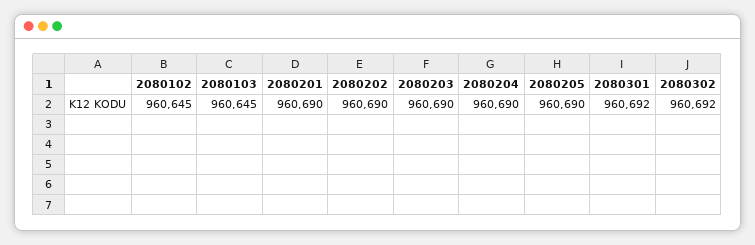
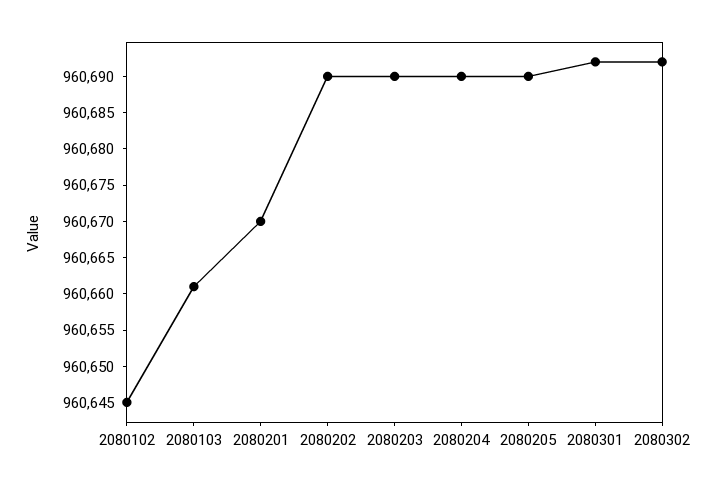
  {
    "2080102": 960645,
-   "2080103": 960645,
+   "2080103": 960660,
-   "2080201": 960690,
+   "2080201": 960670,
    "2080202": 960690,
    "2080203": 960690,
    "2080204": 960690,
    "2080205": 960690,
    "2080301": 960692,
    "2080302": 960692
  }

